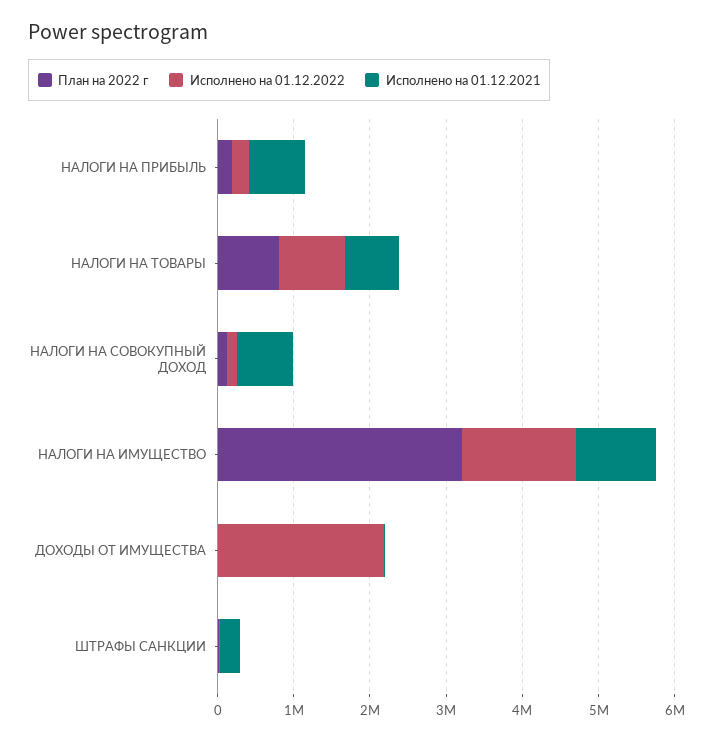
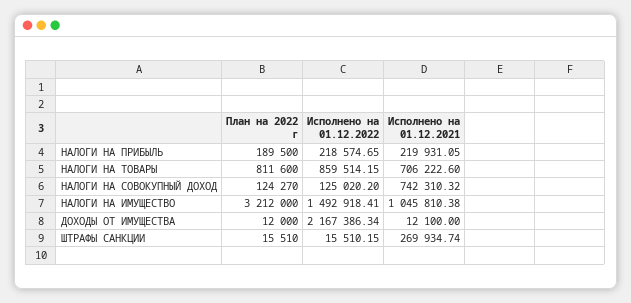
  {
    "План на 2022 г": {
      "НАЛОГИ НА ПРИБЫЛЬ": 189500,
      "НАЛОГИ НА ТОВАРЫ": 811600,
      "НАЛОГИ НА СОВОКУПНЫЙ ДОХОД": 124270,
      "НАЛОГИ НА ИМУЩЕСТВО": 3212000,
      "ДОХОДЫ ОТ ИМУЩЕСТВА": 12000,
      "ШТРАФЫ САНКЦИИ": 15510
    },
    "Исполнено на 01.12.2022": {
      "НАЛОГИ НА ПРИБЫЛЬ": 218574.65,
      "НАЛОГИ НА ТОВАРЫ": 859514.15,
      "НАЛОГИ НА СОВОКУПНЫЙ ДОХОД": 125020.2,
      "НАЛОГИ НА ИМУЩЕСТВО": 1492918.41,
      "ДОХОДЫ ОТ ИМУЩЕСТВА": 2167386.34,
      "ШТРАФЫ САНКЦИИ": 15510.15
    },
    "Исполнено на 01.12.2021": {
-     "НАЛОГИ НА ПРИБЫЛЬ": 800000,
+     "НАЛОГИ НА ПРИБЫЛЬ": 219931.05,
      "НАЛОГИ НА ТОВАРЫ": 706222.6,
      "НАЛОГИ НА СОВОКУПНЫЙ ДОХОД": 742310.32,
      "НАЛОГИ НА ИМУЩЕСТВО": 1045810.38,
      "ДОХОДЫ ОТ ИМУЩЕСТВА": 12100,
      "ШТРАФЫ САНКЦИИ": 269934.74
    }
  }

